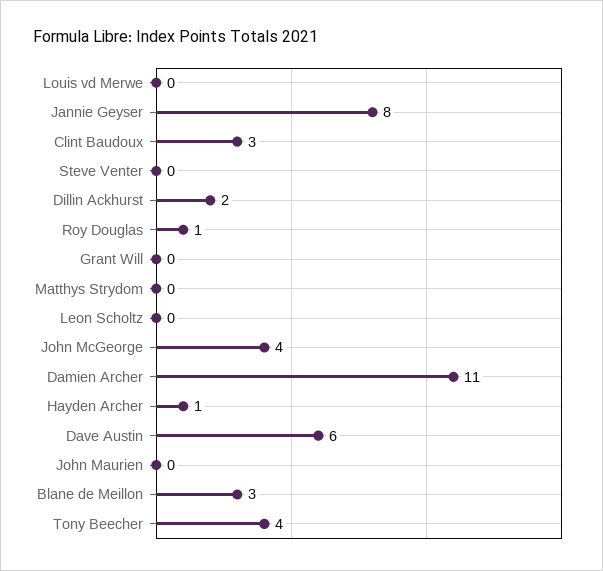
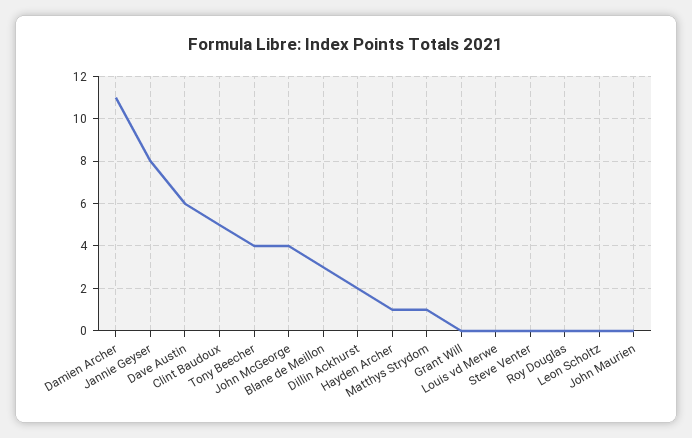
  {
    "Louis vd Merwe": 0,
    "Jannie Geyser": 8,
-   "Clint Baudoux": 3,
+   "Clint Baudoux": 5,
    "Steve Venter": 0,
    "Dillin Ackhurst": 2,
-   "Roy Douglas": 1,
+   "Roy Douglas": 0,
    "Grant Will": 0,
-   "Matthys Strydom": 0,
+   "Matthys Strydom": 1,
    "Leon Scholtz": 0,
    "John McGeorge": 4,
    "Damien Archer": 11,
    "Hayden Archer": 1,
    "Dave Austin": 6,
    "John Maurien": 0,
    "Blane de Meillon": 3,
    "Tony Beecher": 4
  }

